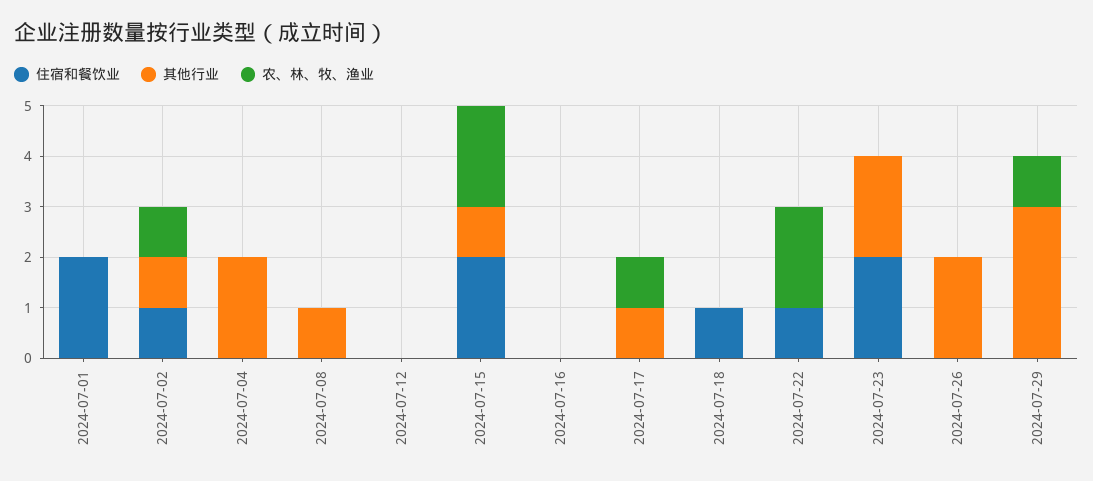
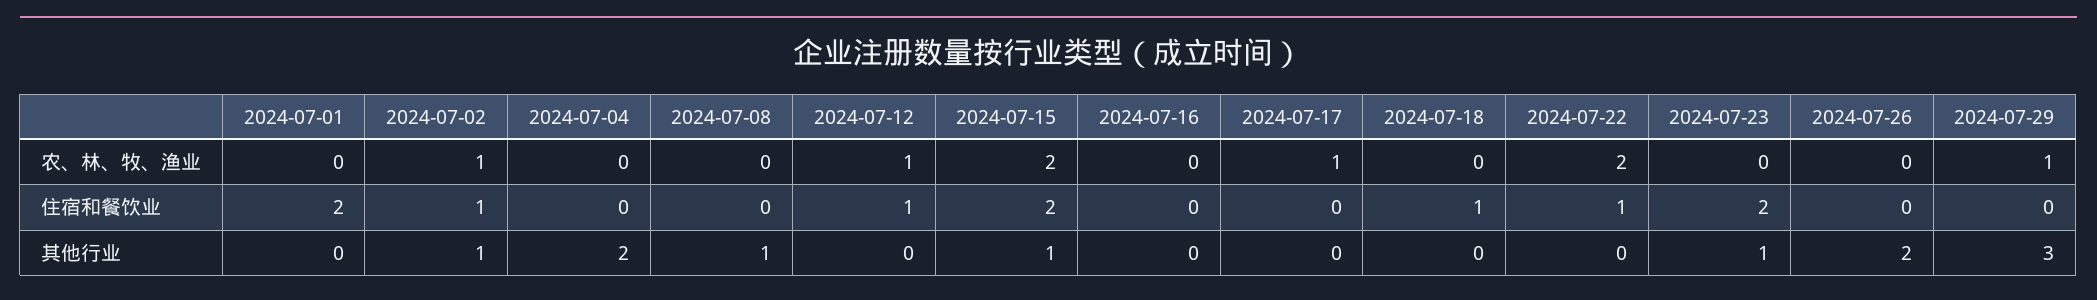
  {
    "住宿和餐饮业": {
      "2024-07-01": 2,
      "2024-07-02": 1,
      "2024-07-04": 0,
      "2024-07-08": 0,
-     "2024-07-12": 0,
+     "2024-07-12": 1,
      "2024-07-15": 2,
      "2024-07-16": 0,
      "2024-07-17": 0,
      "2024-07-18": 1,
      "2024-07-22": 1,
      "2024-07-23": 2,
      "2024-07-26": 0,
      "2024-07-29": 0
    },
    "其他行业": {
      "2024-07-01": 0,
      "2024-07-02": 1,
      "2024-07-04": 2,
      "2024-07-08": 1,
      "2024-07-12": 0,
      "2024-07-15": 1,
      "2024-07-16": 0,
-     "2024-07-17": 1,
+     "2024-07-17": 0,
      "2024-07-18": 0,
      "2024-07-22": 0,
-     "2024-07-23": 2,
+     "2024-07-23": 1,
      "2024-07-26": 2,
      "2024-07-29": 3
    },
    "农、林、牧、渔业": {
      "2024-07-01": 0,
      "2024-07-02": 1,
      "2024-07-04": 0,
      "2024-07-08": 0,
-     "2024-07-12": 0,
+     "2024-07-12": 1,
      "2024-07-15": 2,
      "2024-07-16": 0,
      "2024-07-17": 1,
      "2024-07-18": 0,
      "2024-07-22": 2,
      "2024-07-23": 0,
      "2024-07-26": 0,
      "2024-07-29": 1
    }
  }

